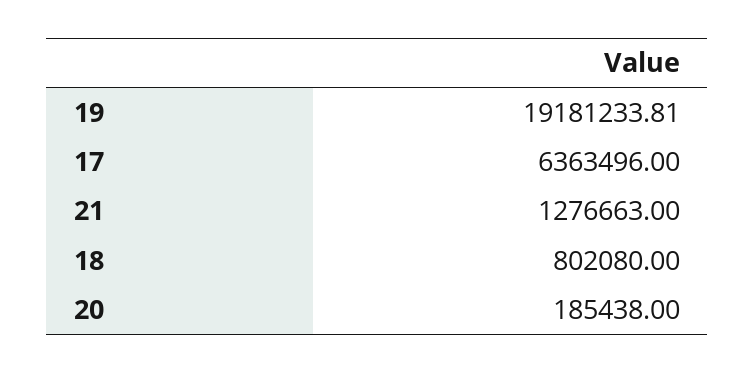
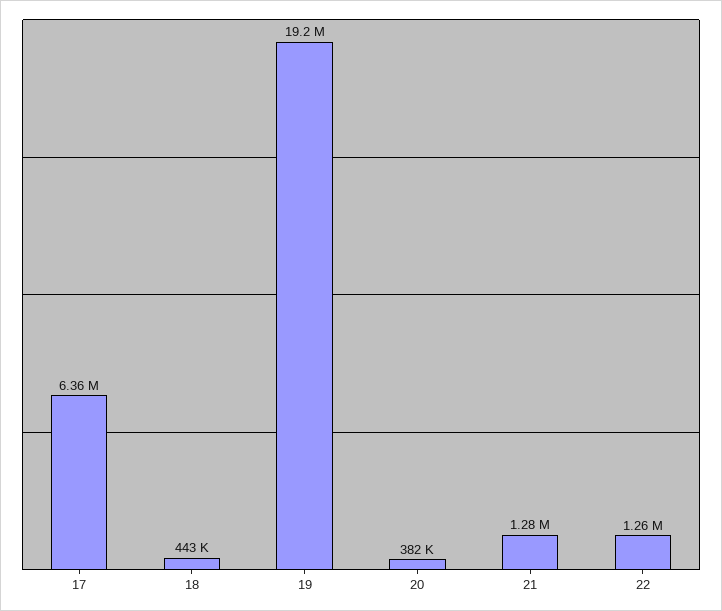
  {
    "19": 19181233.81,
    "17": 6363496,
    "21": 1276663,
-   "18": 802080,
+   "18": 443000,
-   "20": 185438
+   "20": 382000,
+   "22": 1260000
  }

